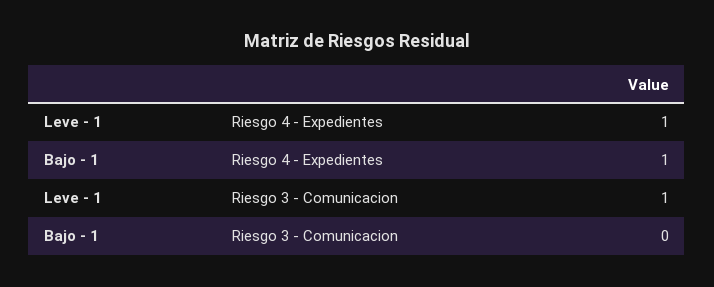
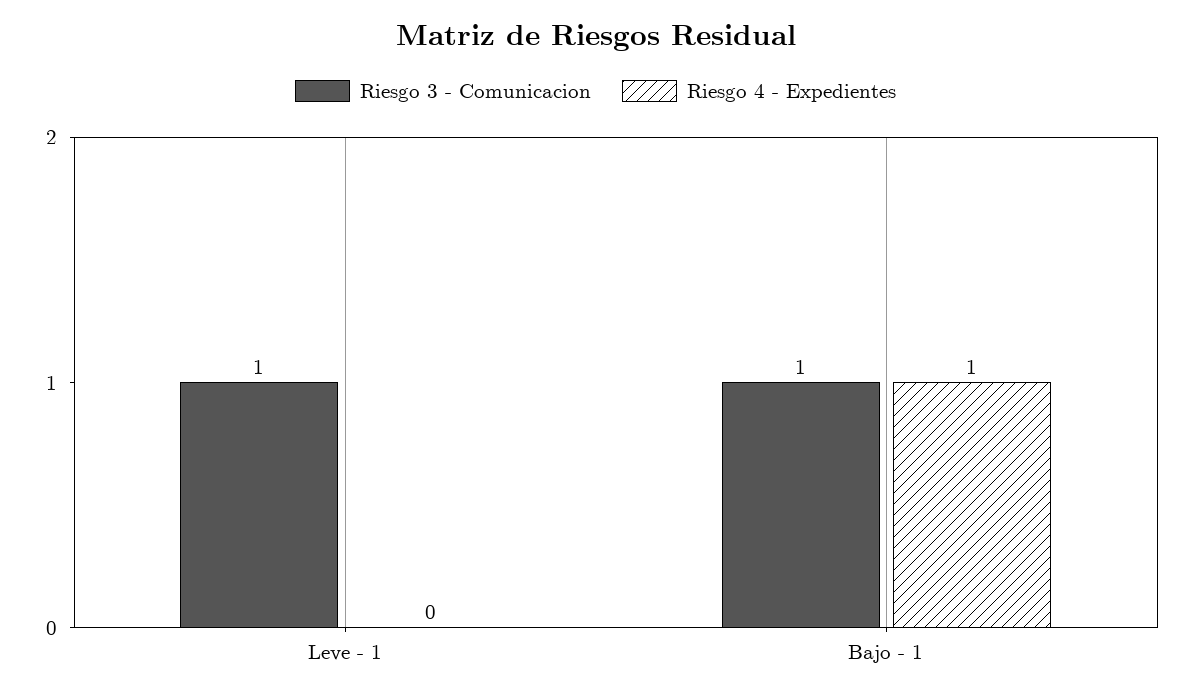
  {
    "Riesgo 4 - Expedientes": {
-     "Leve - 1": 1,
+     "Leve - 1": 0,
      "Bajo - 1": 1
    },
    "Riesgo 3 - Comunicacion": {
      "Leve - 1": 1,
-     "Bajo - 1": 0
+     "Bajo - 1": 1
    }
  }

